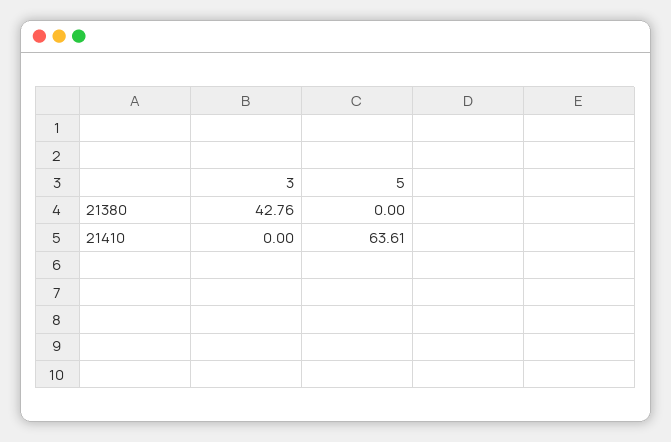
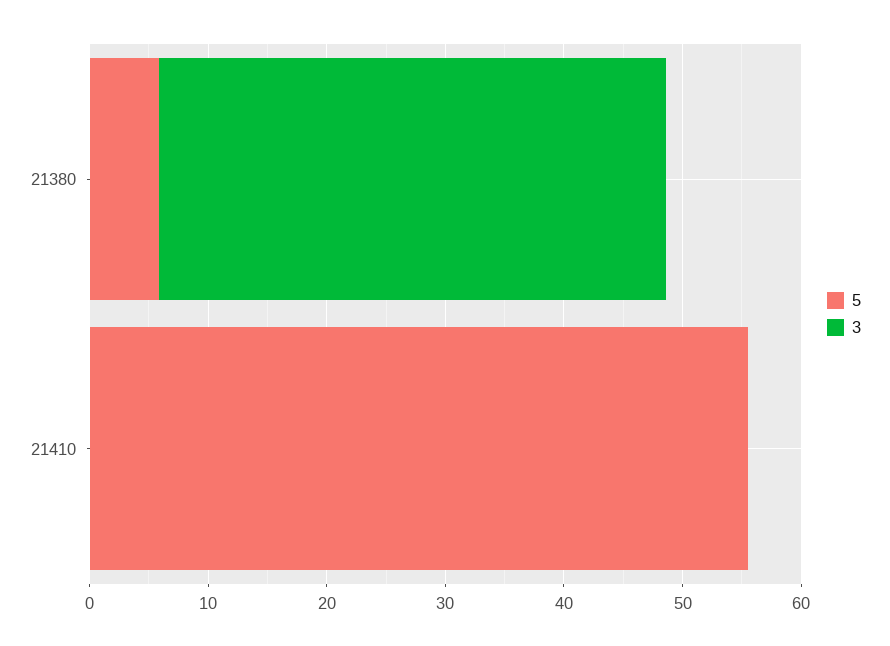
  {
    "3": {
      "21380": 42.76,
      "21410": 0
    },
    "5": {
-     "21380": 0,
+     "21380": 6,
-     "21410": 63.61
+     "21410": 56
    }
  }

